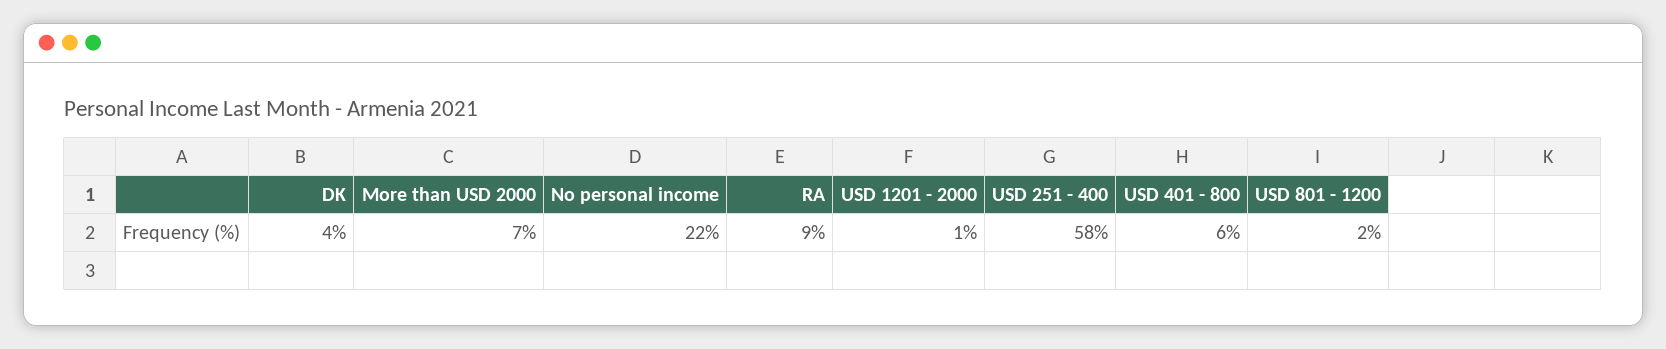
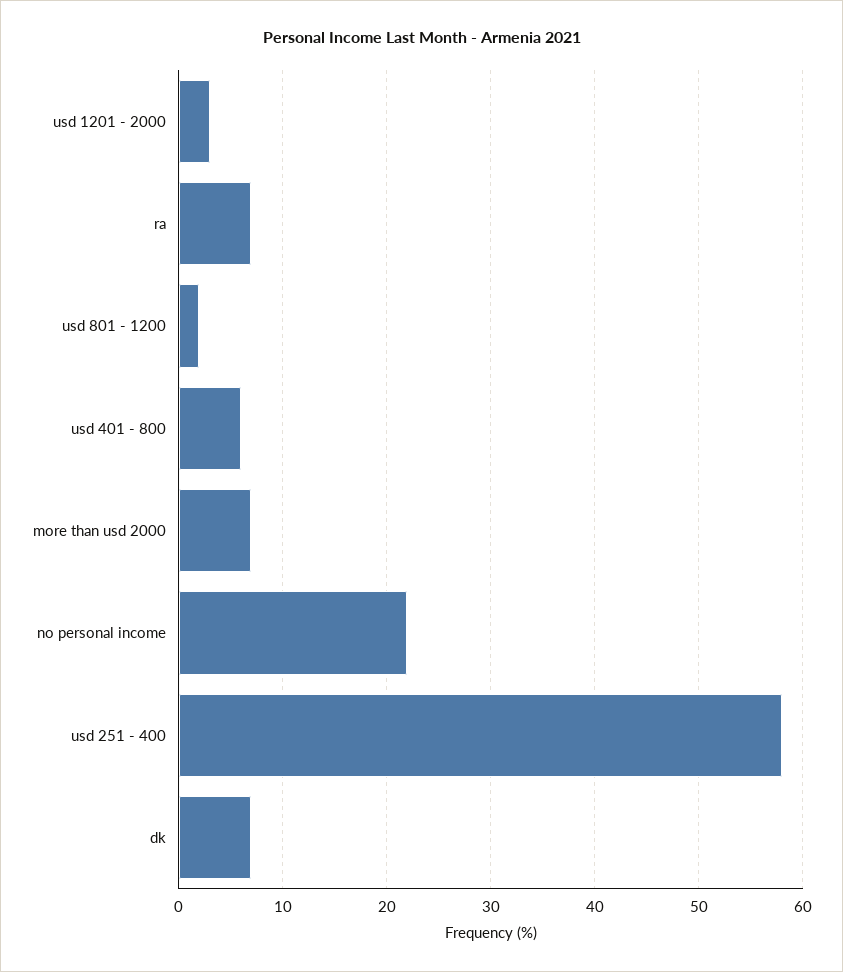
  {
-   "DK": 4,
+   "DK": 7,
    "More than USD 2000": 7,
    "No personal income": 22,
-   "RA": 9,
+   "RA": 7,
-   "USD 1201 - 2000": 1,
+   "USD 1201 - 2000": 3,
    "USD 251 - 400": 58,
    "USD 401 - 800": 6,
    "USD 801 - 1200": 2
  }

